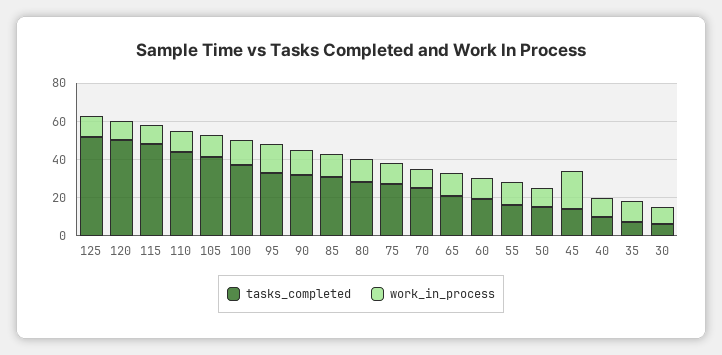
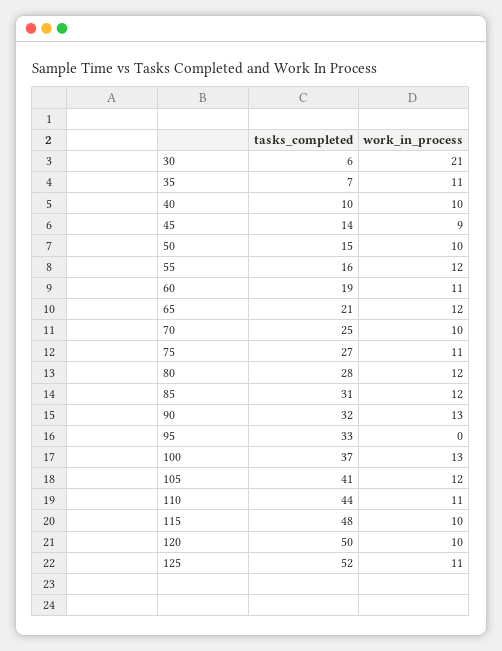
  {
    "tasks_completed": {
      "125": 52,
      "120": 50,
      "115": 48,
      "110": 44,
      "105": 41,
      "100": 37,
      "95": 33,
      "90": 32,
      "85": 31,
      "80": 28,
      "75": 27,
      "70": 25,
      "65": 21,
      "60": 19,
      "55": 16,
      "50": 15,
      "45": 14,
      "40": 10,
      "35": 7,
      "30": 6
    },
    "work_in_process": {
      "125": 11,
      "120": 10,
      "115": 10,
      "110": 11,
      "105": 12,
      "100": 13,
-     "95": 15,
+     "95": 0,
      "90": 13,
      "85": 12,
      "80": 12,
      "75": 11,
      "70": 10,
      "65": 12,
      "60": 11,
      "55": 12,
      "50": 10,
-     "45": 20,
+     "45": 9,
      "40": 10,
      "35": 11,
-     "30": 10
+     "30": 21
    }
  }

